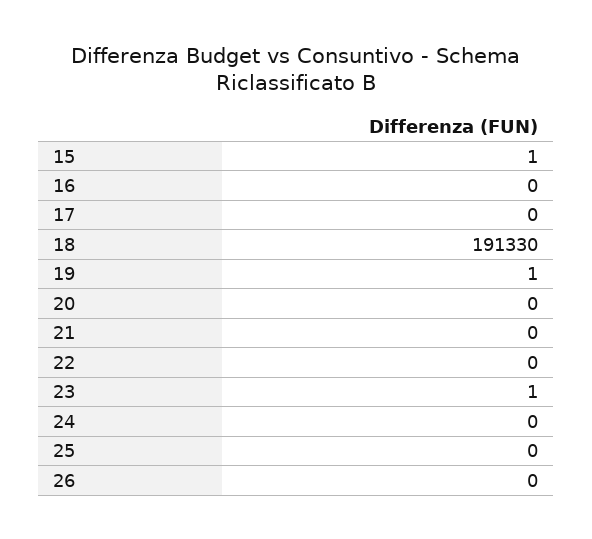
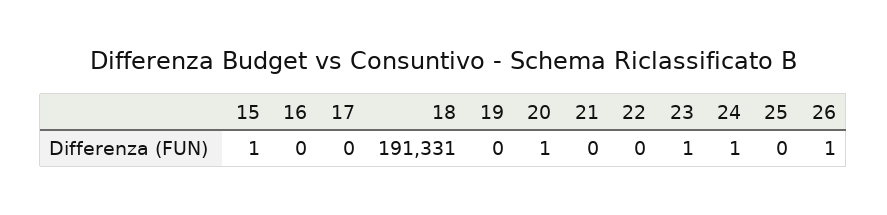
  {
    "15": 1,
    "16": 0,
    "17": 0,
-   "18": 191330,
+   "18": 191331,
-   "19": 1,
+   "19": 0,
-   "20": 0,
+   "20": 1,
    "21": 0,
    "22": 0,
    "23": 1,
-   "24": 0,
+   "24": 1,
    "25": 0,
-   "26": 0
+   "26": 1
  }

